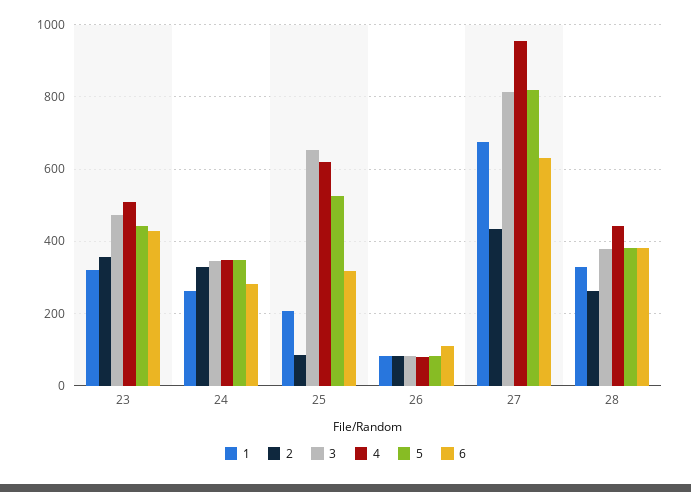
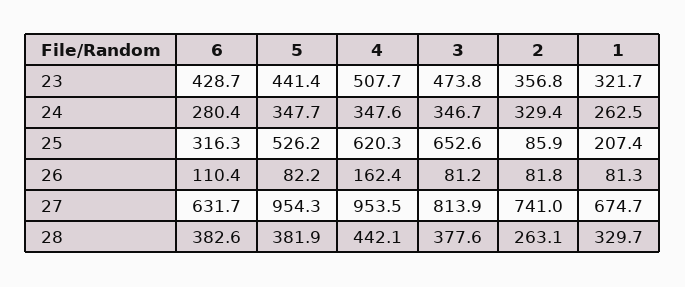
  {
    "1": {
      "23": 321.7,
      "24": 262.5,
      "25": 207.4,
      "26": 81.3,
      "27": 674.7,
      "28": 329.7
    },
    "2": {
      "23": 356.8,
      "24": 329.4,
      "25": 85.9,
      "26": 81.8,
-     "27": 440,
+     "27": 741,
      "28": 263.1
    },
    "3": {
      "23": 473.8,
      "24": 346.7,
      "25": 652.6,
      "26": 81.2,
      "27": 813.9,
      "28": 377.6
    },
    "4": {
      "23": 507.7,
      "24": 347.6,
      "25": 620.3,
-     "26": 80,
+     "26": 162.4,
      "27": 953.5,
      "28": 442.1
    },
    "5": {
      "23": 441.4,
      "24": 347.7,
      "25": 526.2,
      "26": 82.2,
-     "27": 820,
+     "27": 954.3,
      "28": 381.9
    },
    "6": {
      "23": 428.7,
      "24": 280.4,
      "25": 316.3,
      "26": 110.4,
      "27": 631.7,
      "28": 382.6
    }
  }

